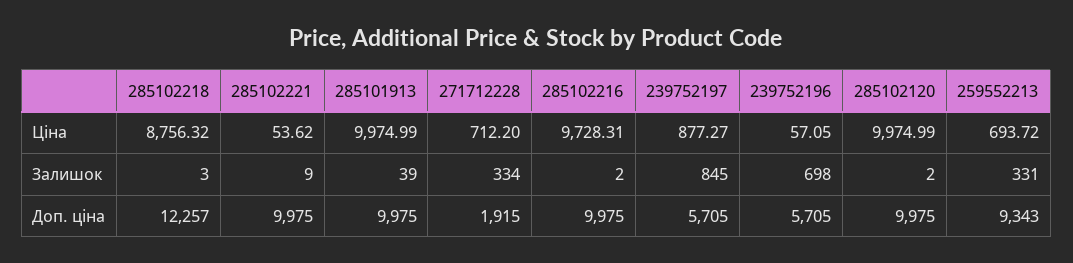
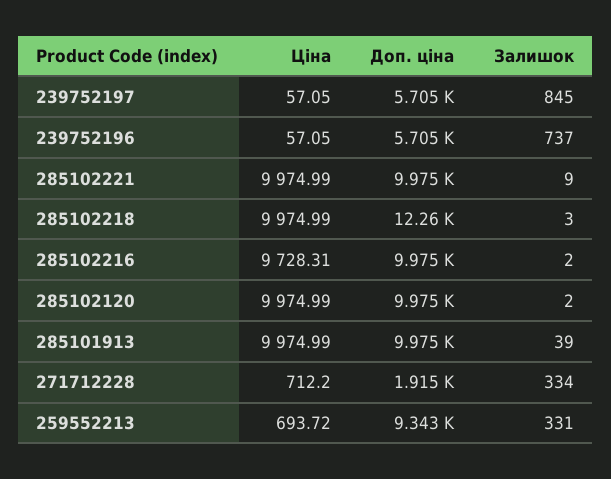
  {
    "285102218": {
-     "Ціна": 8756.32,
+     "Ціна": 9974.99,
      "Залишок": 3,
      "Доп. ціна": 12257
    },
    "285102221": {
-     "Ціна": 53.62,
+     "Ціна": 9974.99,
      "Залишок": 9,
      "Доп. ціна": 9975
    },
    "285101913": {
      "Ціна": 9974.99,
      "Залишок": 39,
      "Доп. ціна": 9975
    },
    "271712228": {
      "Ціна": 712.2,
      "Залишок": 334,
      "Доп. ціна": 1915
    },
    "285102216": {
      "Ціна": 9728.31,
      "Залишок": 2,
      "Доп. ціна": 9975
    },
    "239752197": {
-     "Ціна": 877.27,
+     "Ціна": 57.05,
      "Залишок": 845,
      "Доп. ціна": 5705
    },
    "239752196": {
      "Ціна": 57.05,
-     "Залишок": 698,
+     "Залишок": 737,
      "Доп. ціна": 5705
    },
    "285102120": {
      "Ціна": 9974.99,
      "Залишок": 2,
      "Доп. ціна": 9975
    },
    "259552213": {
      "Ціна": 693.72,
      "Залишок": 331,
      "Доп. ціна": 9343
    }
  }

